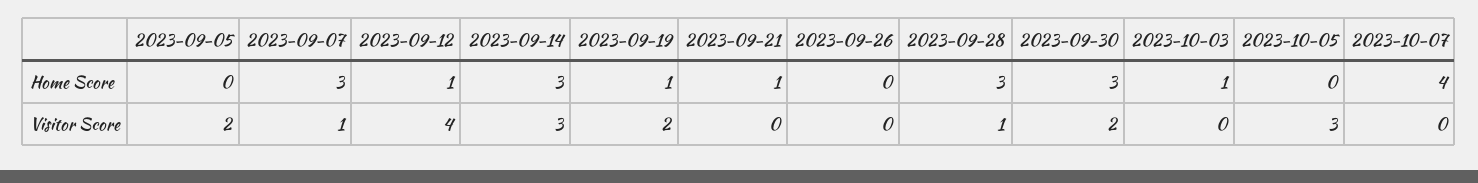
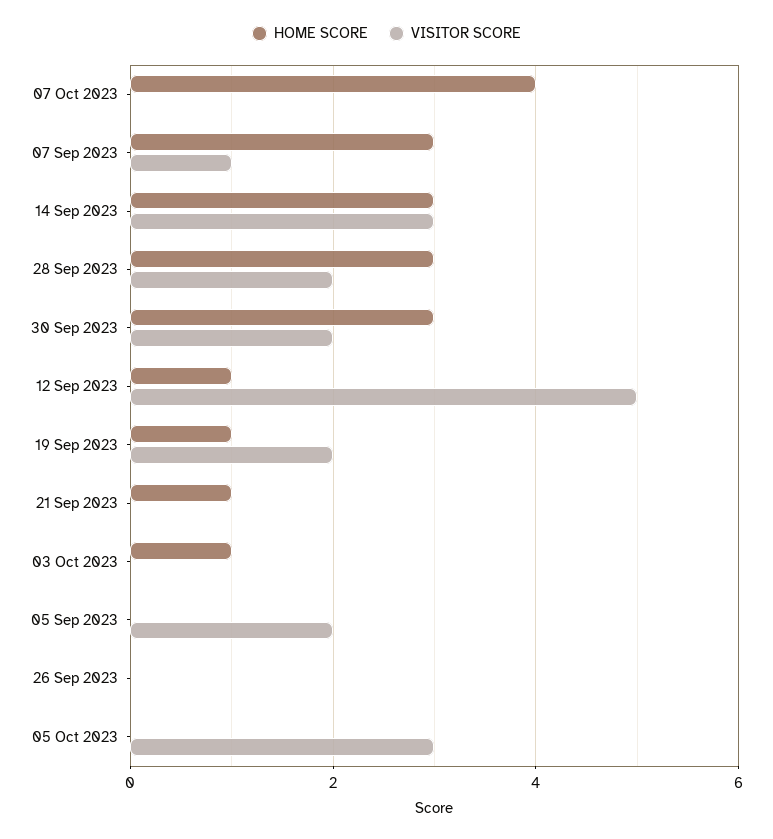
  {
    "Home Score": {
      "2023-09-05": 0,
      "2023-09-07": 3,
      "2023-09-12": 1,
      "2023-09-14": 3,
      "2023-09-19": 1,
      "2023-09-21": 1,
      "2023-09-26": 0,
      "2023-09-28": 3,
      "2023-09-30": 3,
      "2023-10-03": 1,
      "2023-10-05": 0,
      "2023-10-07": 4
    },
    "Visitor Score": {
      "2023-09-05": 2,
      "2023-09-07": 1,
-     "2023-09-12": 4,
+     "2023-09-12": 5,
      "2023-09-14": 3,
      "2023-09-19": 2,
      "2023-09-21": 0,
      "2023-09-26": 0,
-     "2023-09-28": 1,
+     "2023-09-28": 2,
      "2023-09-30": 2,
      "2023-10-03": 0,
      "2023-10-05": 3,
      "2023-10-07": 0
    }
  }

